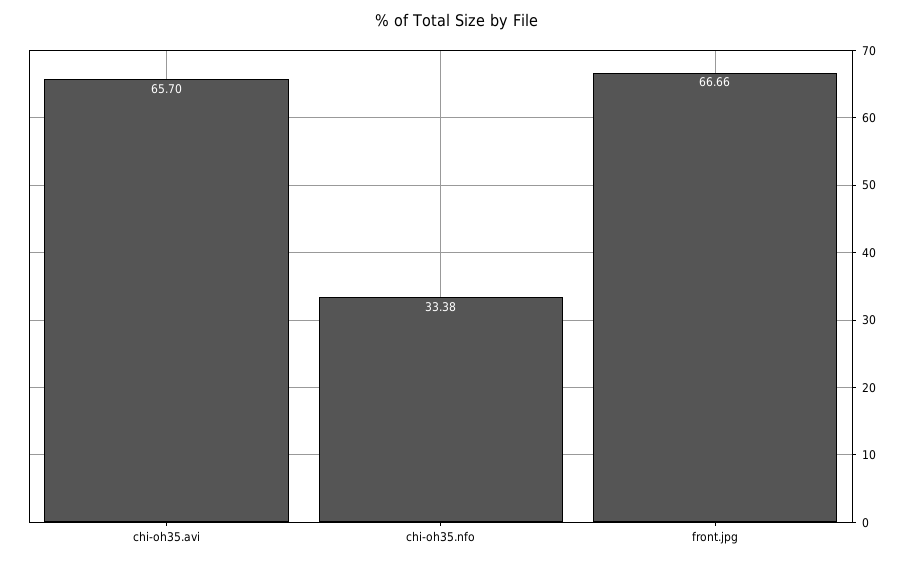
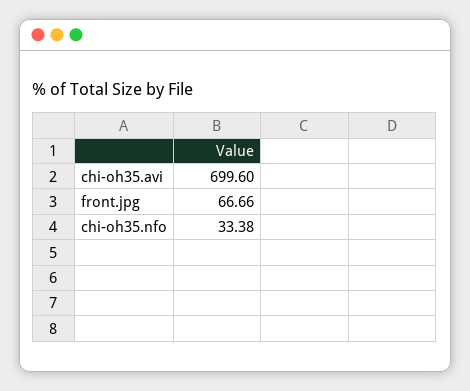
  {
-   "chi-oh35.avi": 65.7,
+   "chi-oh35.avi": 699.6,
    "chi-oh35.nfo": 33.38,
    "front.jpg": 66.66
  }

